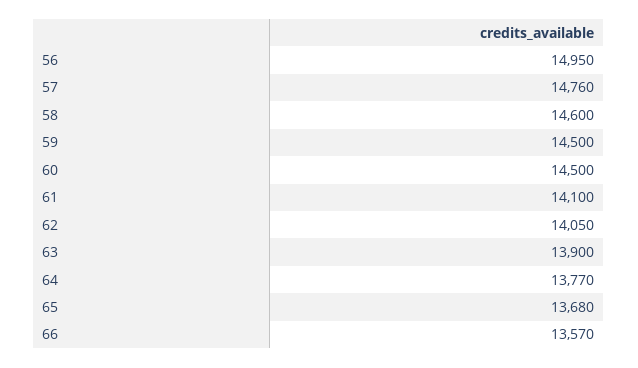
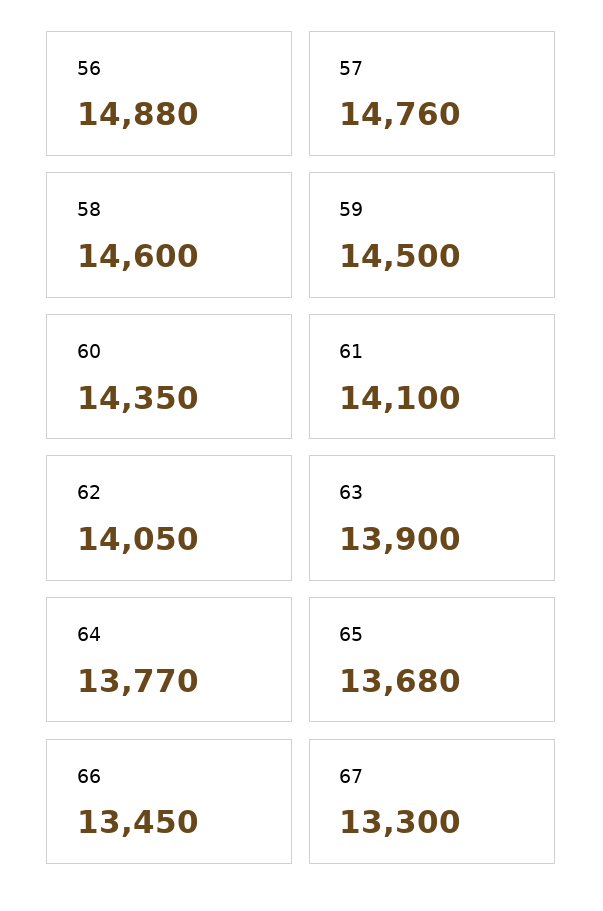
  {
-   "56": 14950,
+   "56": 14880,
    "57": 14760,
    "58": 14600,
    "59": 14500,
-   "60": 14500,
+   "60": 14350,
    "61": 14100,
    "62": 14050,
    "63": 13900,
    "64": 13770,
    "65": 13680,
-   "66": 13570
+   "66": 13450,
+   "67": 13300
  }

